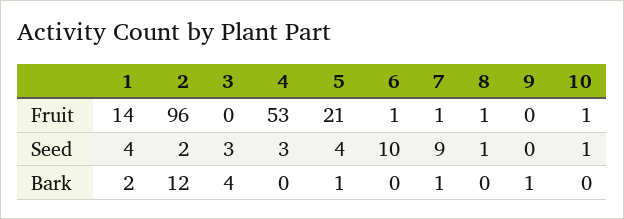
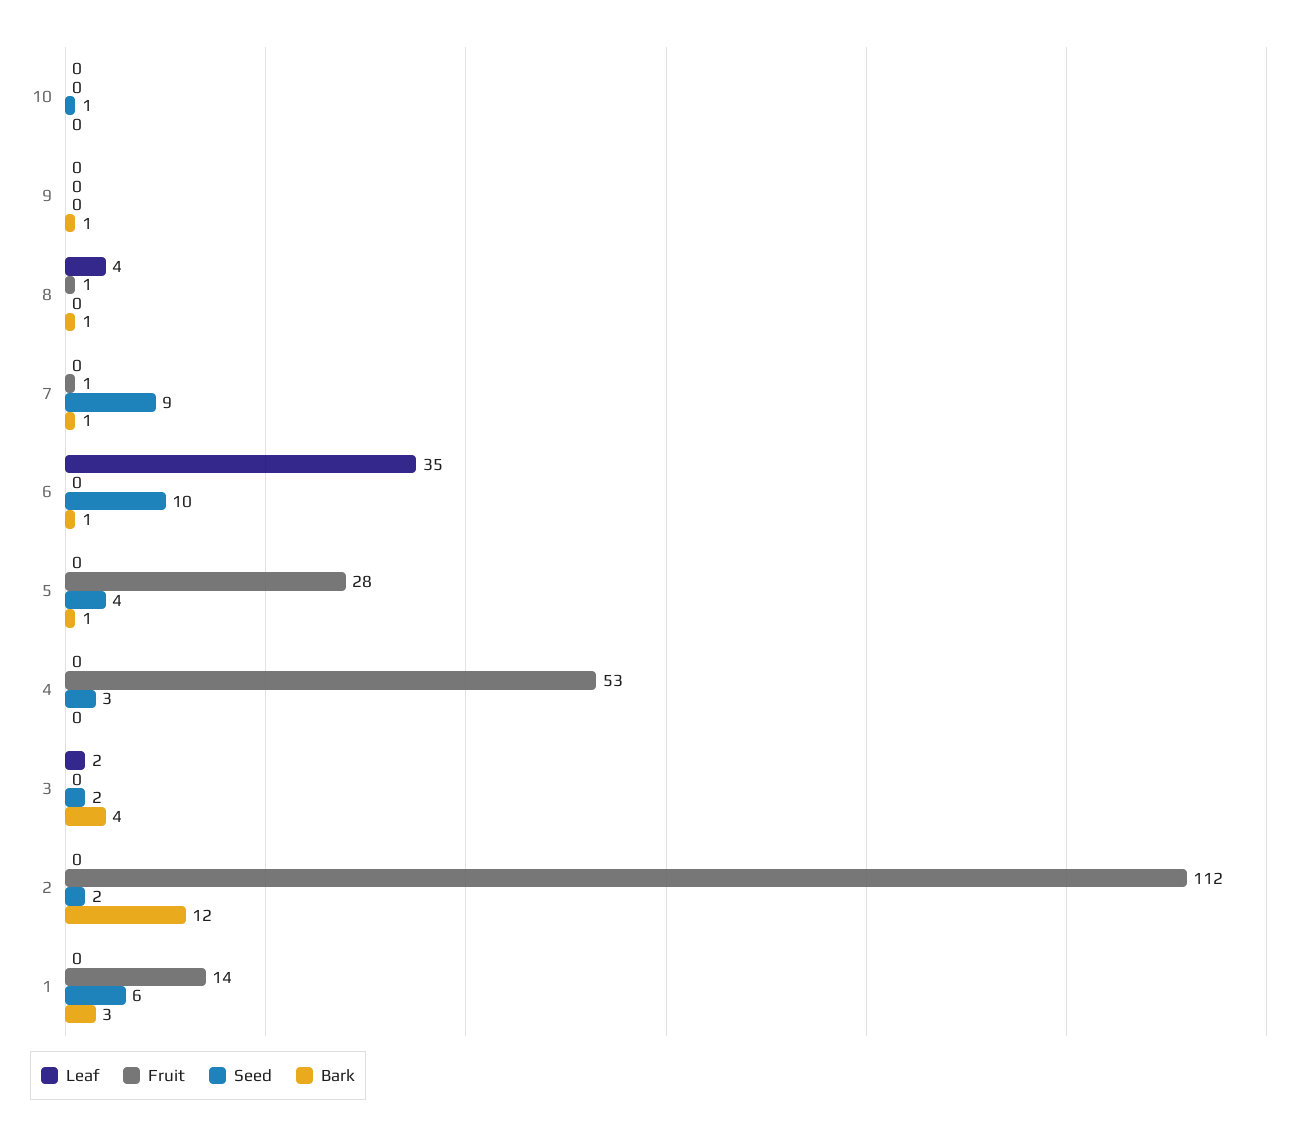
  {
    "Fruit": {
      "1": 14,
-     "2": 96,
+     "2": 112,
      "3": 0,
      "4": 53,
-     "5": 21,
+     "5": 28,
-     "6": 1,
+     "6": 0,
      "7": 1,
      "8": 1,
      "9": 0,
-     "10": 1
+     "10": 0
    },
    "Seed": {
-     "1": 4,
+     "1": 6,
      "2": 2,
-     "3": 3,
+     "3": 2,
      "4": 3,
      "5": 4,
      "6": 10,
      "7": 9,
-     "8": 1,
+     "8": 0,
      "9": 0,
      "10": 1
    },
    "Bark": {
-     "1": 2,
+     "1": 3,
      "2": 12,
      "3": 4,
      "4": 0,
      "5": 1,
-     "6": 0,
+     "6": 1,
      "7": 1,
-     "8": 0,
+     "8": 1,
      "9": 1,
      "10": 0
-   }
+   },
+   "Leaf": {
+     "10": 0,
+     "9": 0,
+     "8": 4,
+     "7": 0,
+     "6": 35,
+     "5": 0,
+     "4": 0,
+     "3": 2,
+     "2": 0,
+     "1": 0
+   }
  }

